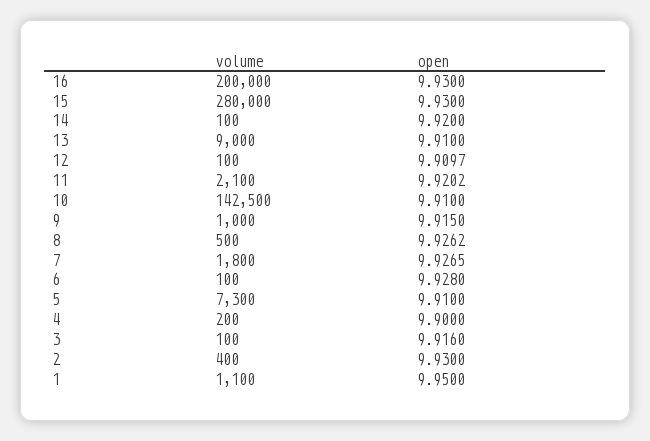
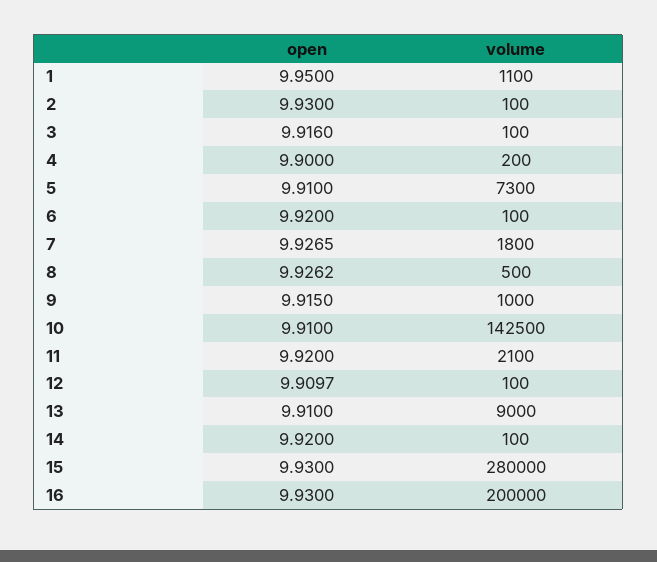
  {
    "volume": {
      "16": 200000,
      "15": 280000,
      "14": 100,
      "13": 9000,
      "12": 100,
      "11": 2100,
      "10": 142500,
      "9": 1000,
      "8": 500,
      "7": 1800,
      "6": 100,
      "5": 7300,
      "4": 200,
      "3": 100,
-     "2": 400,
+     "2": 100,
      "1": 1100
    },
    "open": {
      "16": 9.93,
      "15": 9.93,
      "14": 9.92,
      "13": 9.91,
      "12": 9.9097,
-     "11": 9.9202,
+     "11": 9.92,
      "10": 9.91,
      "9": 9.915,
      "8": 9.9262,
      "7": 9.9265,
-     "6": 9.928,
+     "6": 9.92,
      "5": 9.91,
      "4": 9.9,
      "3": 9.916,
      "2": 9.93,
      "1": 9.95
    }
  }

